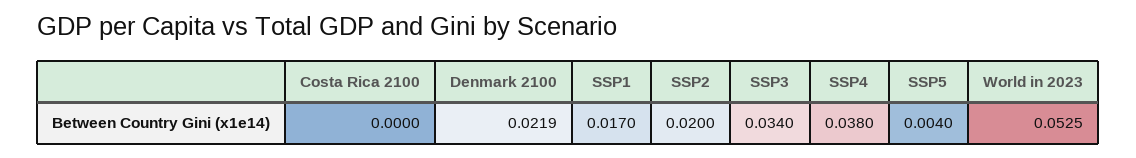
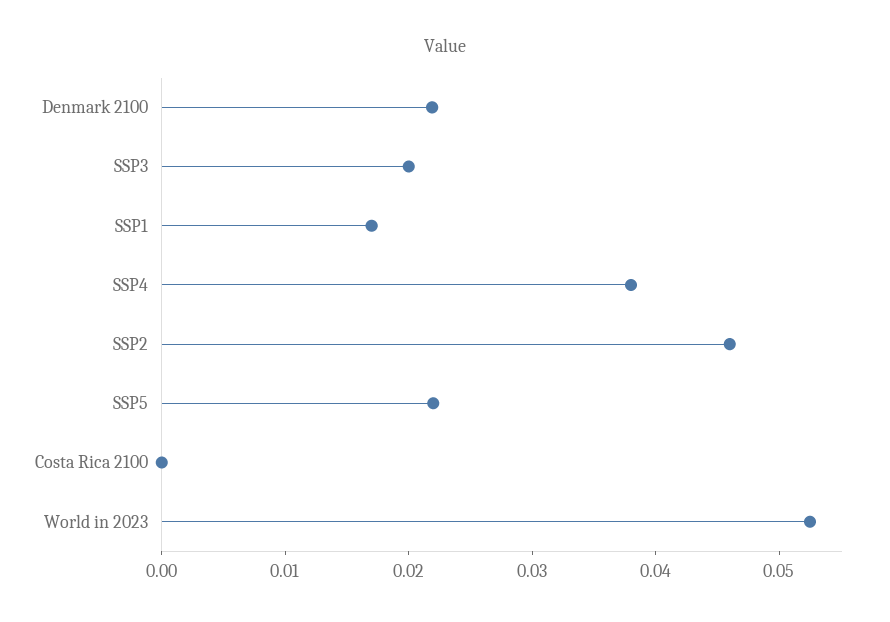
  {
    "Costa Rica 2100": 0,
    "Denmark 2100": 0.0219,
    "SSP1": 0.017,
-   "SSP2": 0.02,
+   "SSP2": 0.046,
-   "SSP3": 0.034,
+   "SSP3": 0.02,
    "SSP4": 0.038,
-   "SSP5": 0.004,
+   "SSP5": 0.022,
    "World in 2023": 0.0525
  }

